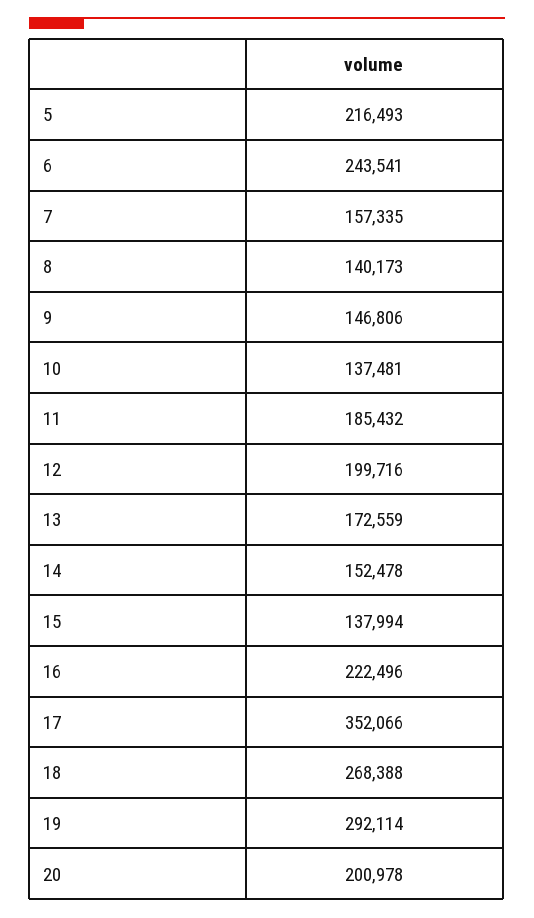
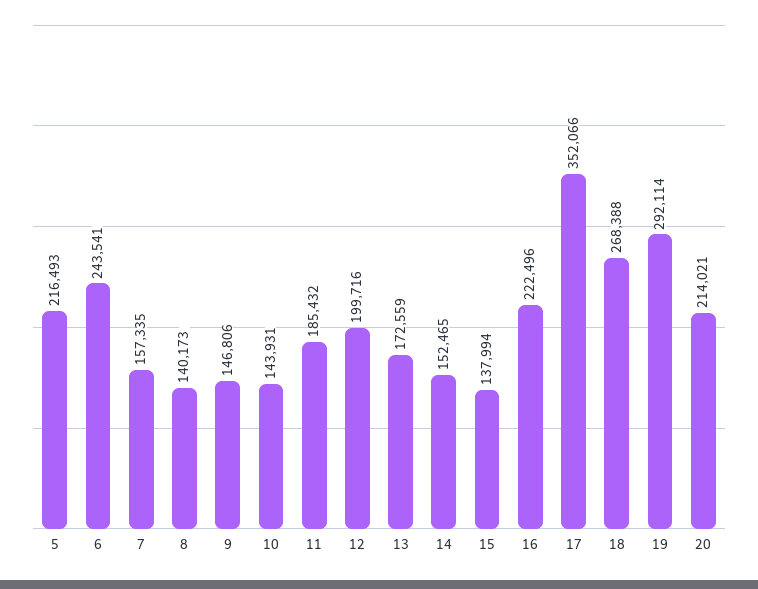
  {
    "5": 216493,
    "6": 243541,
    "7": 157335,
    "8": 140173,
    "9": 146806,
-   "10": 137481,
+   "10": 143931,
    "11": 185432,
    "12": 199716,
    "13": 172559,
-   "14": 152478,
+   "14": 152465,
    "15": 137994,
    "16": 222496,
    "17": 352066,
    "18": 268388,
    "19": 292114,
-   "20": 200978
+   "20": 214021
  }

